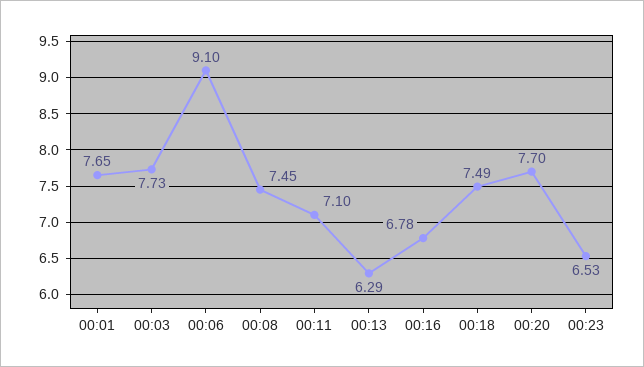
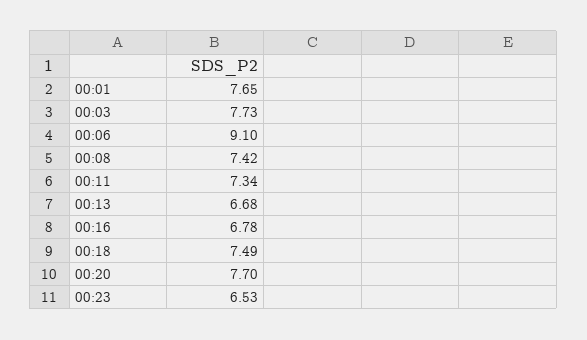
  {
    "00:01": 7.65,
    "00:03": 7.73,
    "00:06": 9.1,
-   "00:08": 7.45,
+   "00:08": 7.42,
-   "00:11": 7.1,
+   "00:11": 7.34,
-   "00:13": 6.29,
+   "00:13": 6.68,
    "00:16": 6.78,
    "00:18": 7.49,
    "00:20": 7.7,
    "00:23": 6.53
  }

